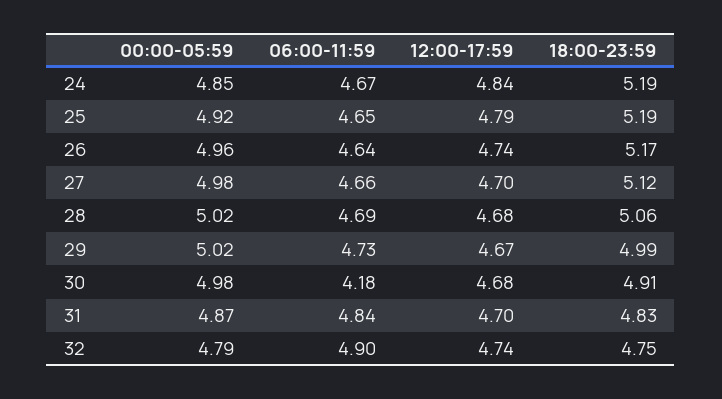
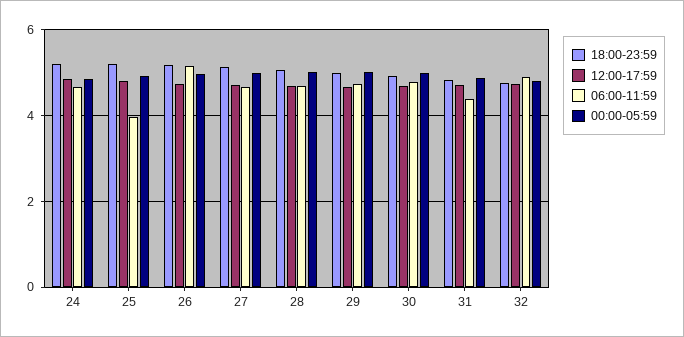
  {
    "00:00-05:59": {
      "24": 4.85,
      "25": 4.92,
      "26": 4.96,
      "27": 4.98,
      "28": 5.02,
      "29": 5.02,
      "30": 4.98,
      "31": 4.87,
      "32": 4.79
    },
    "06:00-11:59": {
      "24": 4.67,
-     "25": 4.65,
+     "25": 4,
-     "26": 4.64,
+     "26": 5.2,
      "27": 4.66,
      "28": 4.69,
      "29": 4.73,
-     "30": 4.18,
+     "30": 4.8,
-     "31": 4.84,
+     "31": 4.4,
      "32": 4.9
    },
    "12:00-17:59": {
      "24": 4.84,
      "25": 4.79,
      "26": 4.74,
      "27": 4.7,
      "28": 4.68,
      "29": 4.67,
      "30": 4.68,
      "31": 4.7,
      "32": 4.74
    },
    "18:00-23:59": {
      "24": 5.19,
      "25": 5.19,
      "26": 5.17,
      "27": 5.12,
      "28": 5.06,
      "29": 4.99,
      "30": 4.91,
      "31": 4.83,
      "32": 4.75
    }
  }

